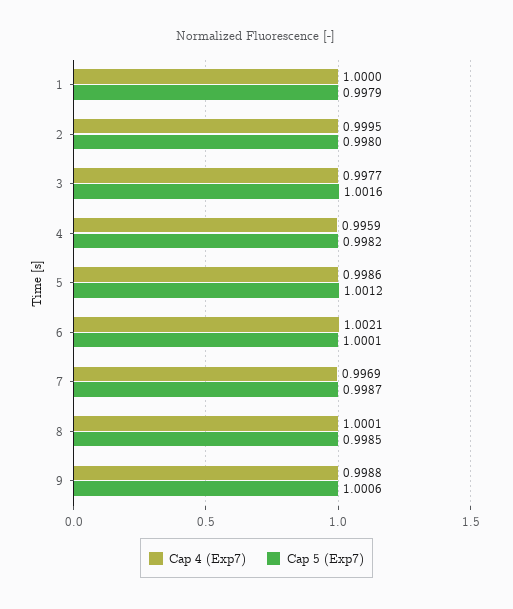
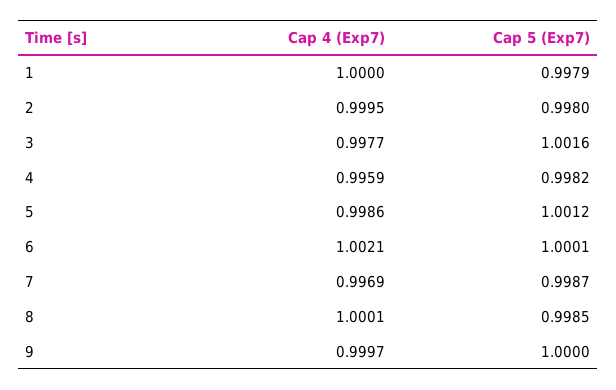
  {
    "Cap 4 (Exp7)": {
      "1": 1,
      "2": 0.9995,
      "3": 0.9977,
      "4": 0.9959,
      "5": 0.9986,
      "6": 1.0021,
      "7": 0.9969,
      "8": 1.0001,
-     "9": 0.9988
+     "9": 0.9997
    },
    "Cap 5 (Exp7)": {
      "1": 0.9979,
      "2": 0.998,
      "3": 1.0016,
      "4": 0.9982,
      "5": 1.0012,
      "6": 1.0001,
      "7": 0.9987,
      "8": 0.9985,
-     "9": 1.0006
+     "9": 1
    }
  }

